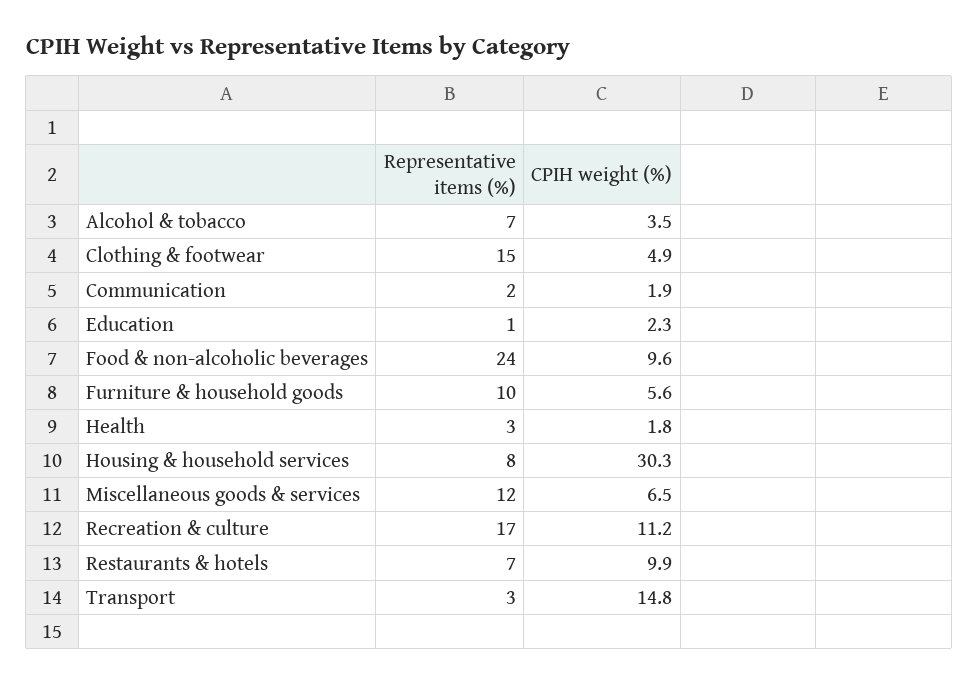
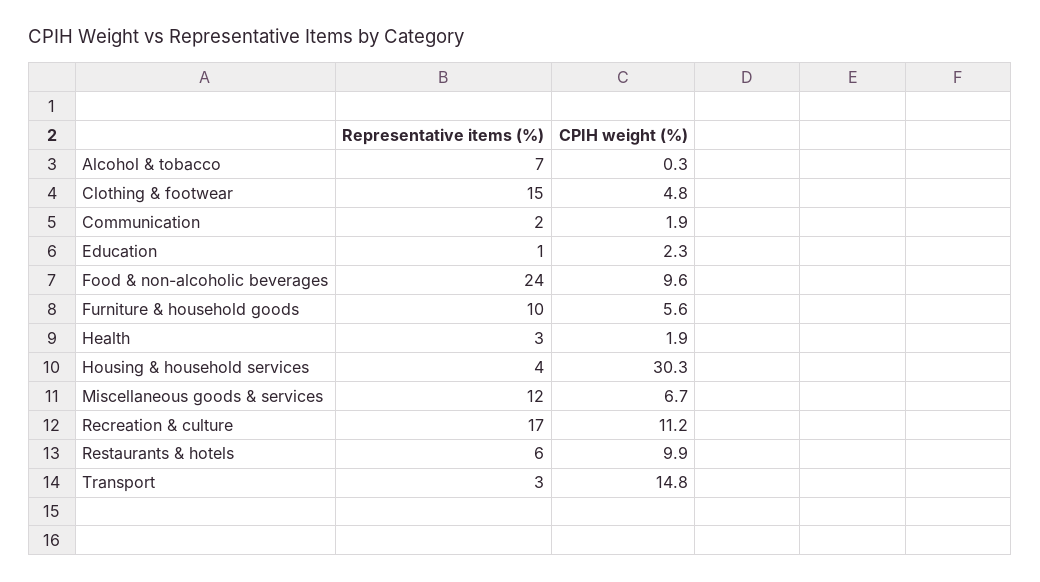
  {
    "Representative items (%)": {
      "Alcohol & tobacco": 7,
      "Clothing & footwear": 15,
      "Communication": 2,
      "Education": 1,
      "Food & non-alcoholic beverages": 24,
      "Furniture & household goods": 10,
      "Health": 3,
-     "Housing & household services": 8,
+     "Housing & household services": 4,
      "Miscellaneous goods & services": 12,
      "Recreation & culture": 17,
-     "Restaurants & hotels": 7,
+     "Restaurants & hotels": 6,
      "Transport": 3
    },
    "CPIH weight (%)": {
-     "Alcohol & tobacco": 3.5,
+     "Alcohol & tobacco": 0.3,
-     "Clothing & footwear": 4.9,
+     "Clothing & footwear": 4.8,
      "Communication": 1.9,
      "Education": 2.3,
      "Food & non-alcoholic beverages": 9.6,
      "Furniture & household goods": 5.6,
-     "Health": 1.8,
+     "Health": 1.9,
      "Housing & household services": 30.3,
-     "Miscellaneous goods & services": 6.5,
+     "Miscellaneous goods & services": 6.7,
      "Recreation & culture": 11.2,
      "Restaurants & hotels": 9.9,
      "Transport": 14.8
    }
  }

